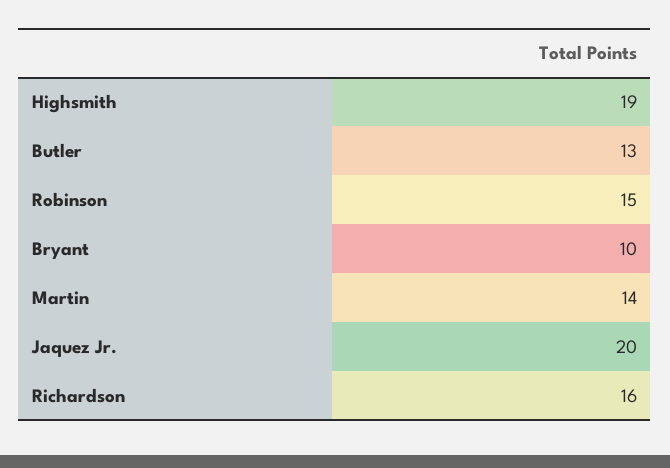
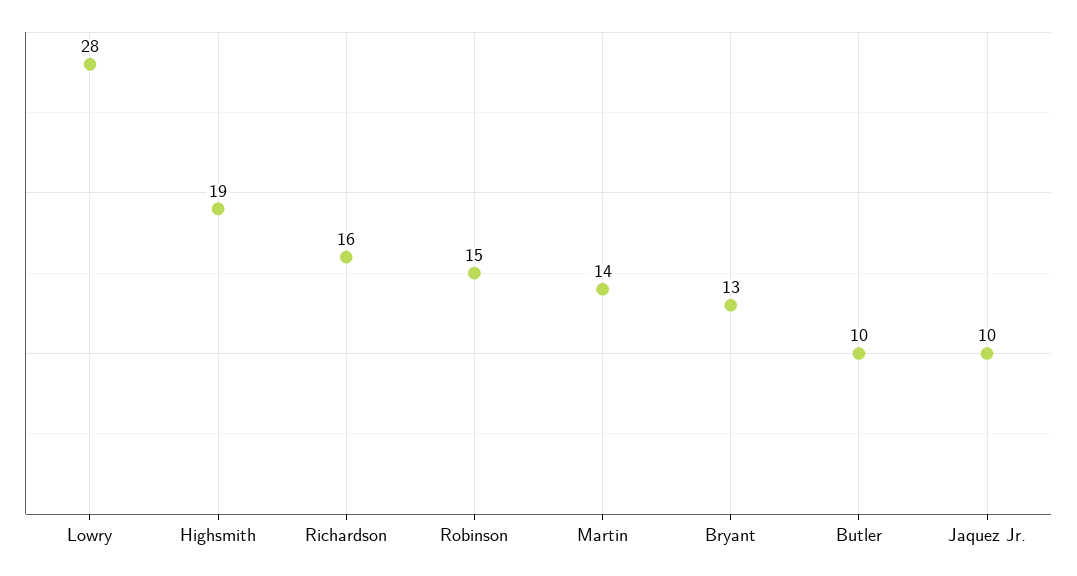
  {
    "Highsmith": 19,
-   "Butler": 13,
+   "Butler": 10,
    "Robinson": 15,
-   "Bryant": 10,
+   "Bryant": 13,
    "Martin": 14,
-   "Jaquez Jr.": 20,
+   "Jaquez Jr.": 10,
-   "Richardson": 16
+   "Richardson": 16,
+   "Lowry": 28
  }

